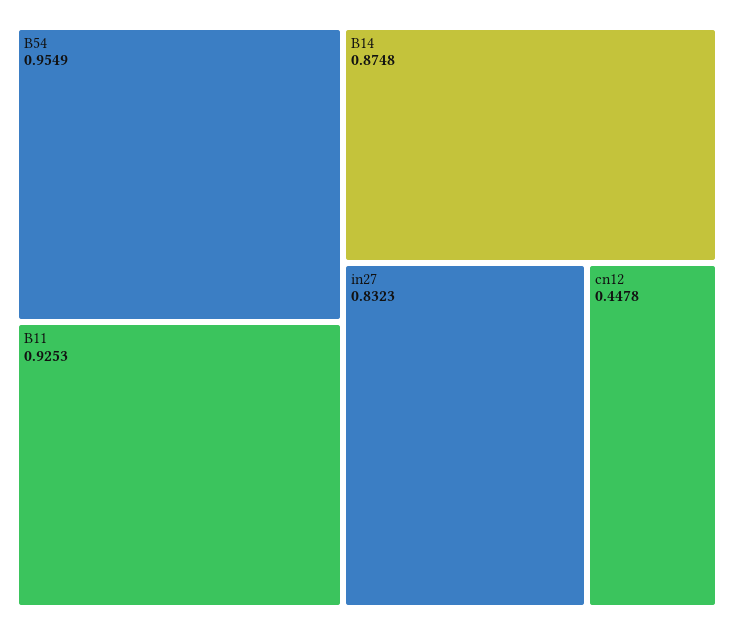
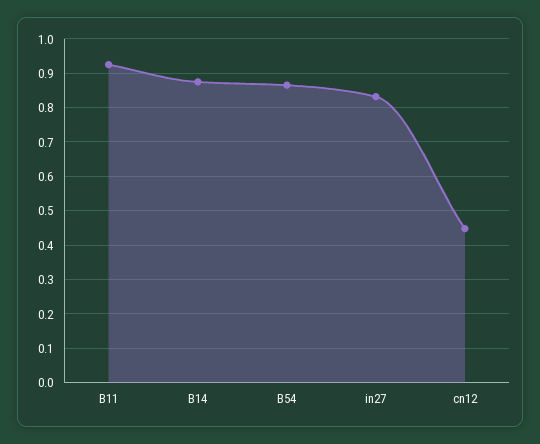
  {
-   "B54": 0.9549,
+   "B54": 0.86,
    "B11": 0.9253,
    "B14": 0.8748,
    "in27": 0.8323,
    "cn12": 0.4478
  }

